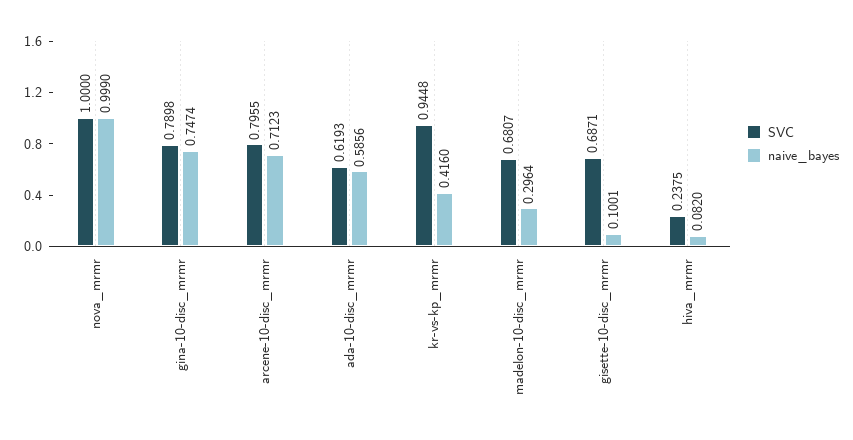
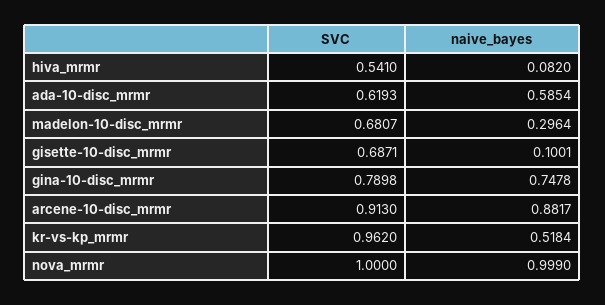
  {
    "SVC": {
      "nova_mrmr": 1,
      "gina-10-disc_mrmr": 0.7898,
-     "arcene-10-disc_mrmr": 0.7955,
+     "arcene-10-disc_mrmr": 0.913,
      "ada-10-disc_mrmr": 0.6193,
-     "kr-vs-kp_mrmr": 0.9448,
+     "kr-vs-kp_mrmr": 0.962,
      "madelon-10-disc_mrmr": 0.6807,
      "gisette-10-disc_mrmr": 0.6871,
-     "hiva_mrmr": 0.2375
+     "hiva_mrmr": 0.541
    },
    "naive_bayes": {
      "nova_mrmr": 0.999,
-     "gina-10-disc_mrmr": 0.7474,
+     "gina-10-disc_mrmr": 0.7478,
-     "arcene-10-disc_mrmr": 0.7123,
+     "arcene-10-disc_mrmr": 0.8817,
-     "ada-10-disc_mrmr": 0.5856,
+     "ada-10-disc_mrmr": 0.5854,
-     "kr-vs-kp_mrmr": 0.416,
+     "kr-vs-kp_mrmr": 0.5184,
      "madelon-10-disc_mrmr": 0.2964,
      "gisette-10-disc_mrmr": 0.1001,
      "hiva_mrmr": 0.082
    }
  }

